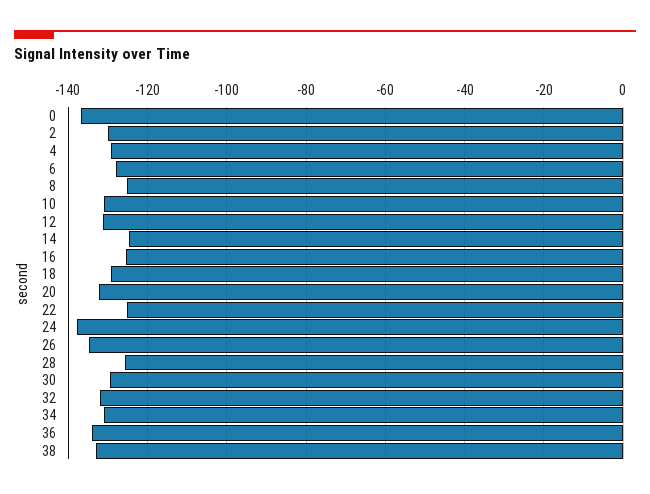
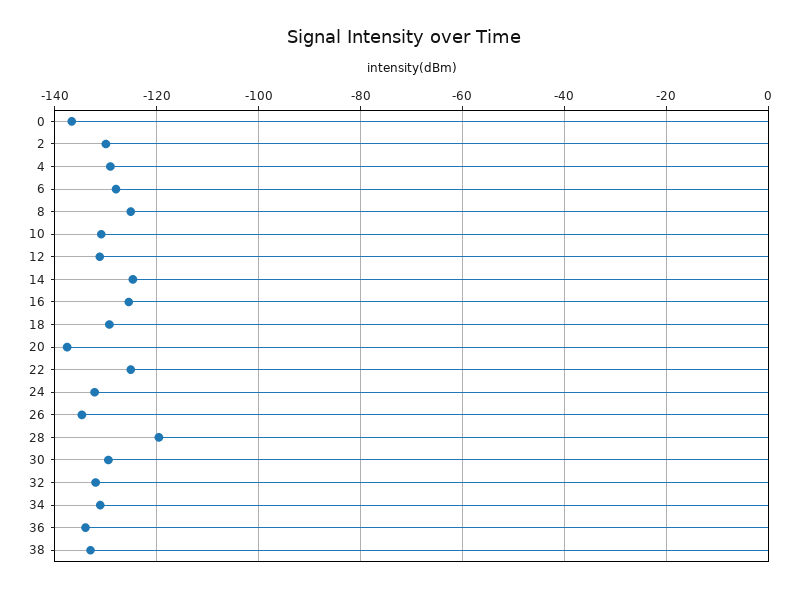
  {
    "0": -136,
    "2": -130,
    "4": -130,
    "6": -128,
    "8": -126,
    "10": -130,
    "12": -132,
    "14": -124,
    "16": -126,
    "18": -130,
-   "20": -132,
+   "20": -138,
    "22": -126,
-   "24": -138,
+   "24": -132,
    "26": -134,
-   "28": -126,
+   "28": -120,
    "30": -130,
    "32": -132,
    "34": -132,
    "36": -134,
    "38": -134
  }

